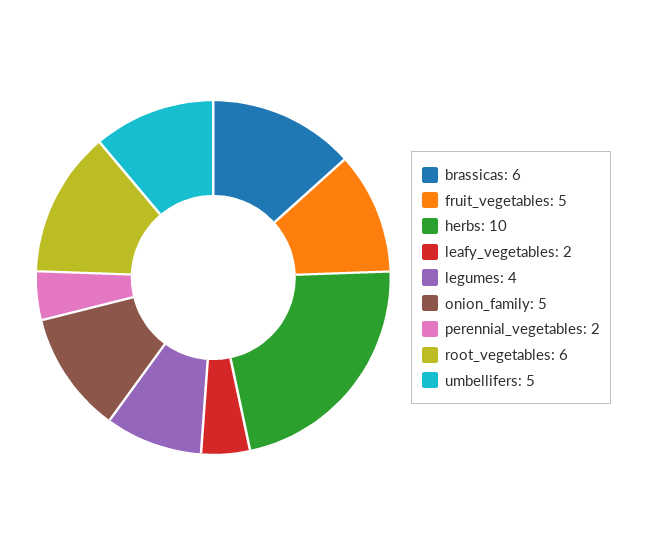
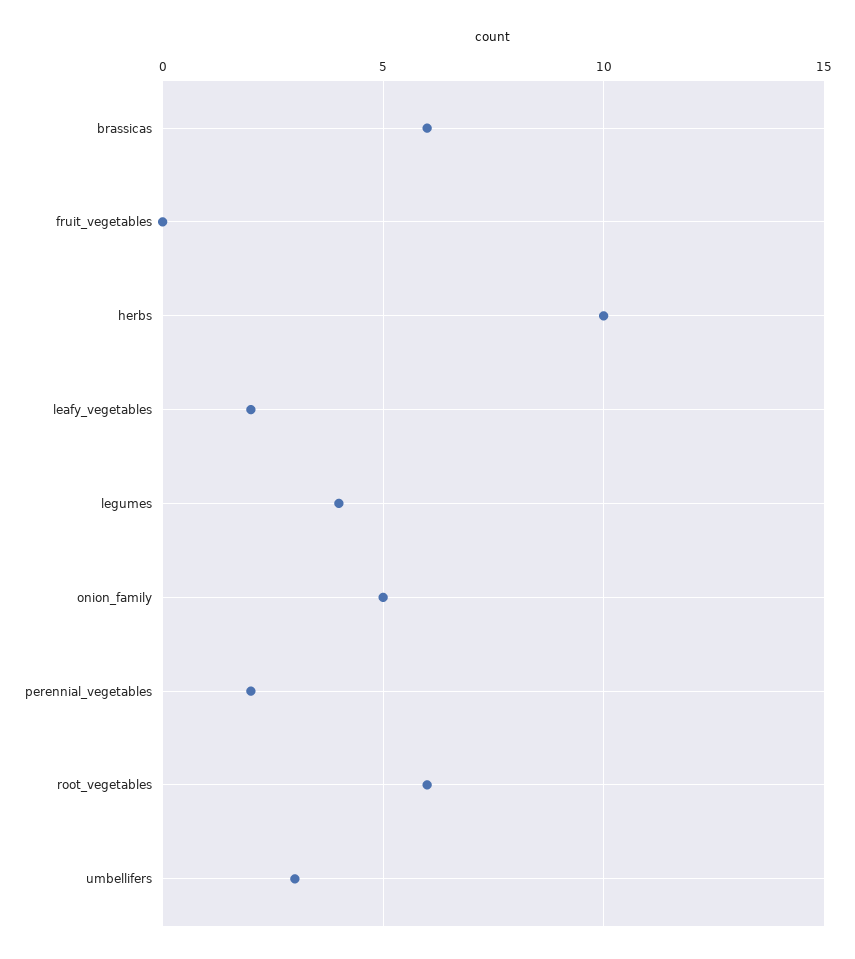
  {
    "brassicas": 6,
-   "fruit_vegetables": 5,
+   "fruit_vegetables": 0,
    "herbs": 10,
    "leafy_vegetables": 2,
    "legumes": 4,
    "onion_family": 5,
    "perennial_vegetables": 2,
    "root_vegetables": 6,
-   "umbellifers": 5
+   "umbellifers": 3
  }

